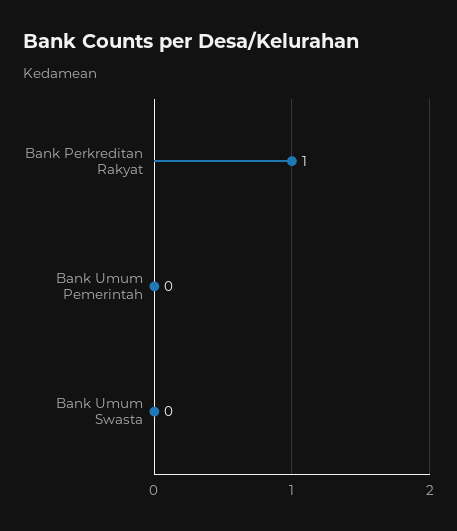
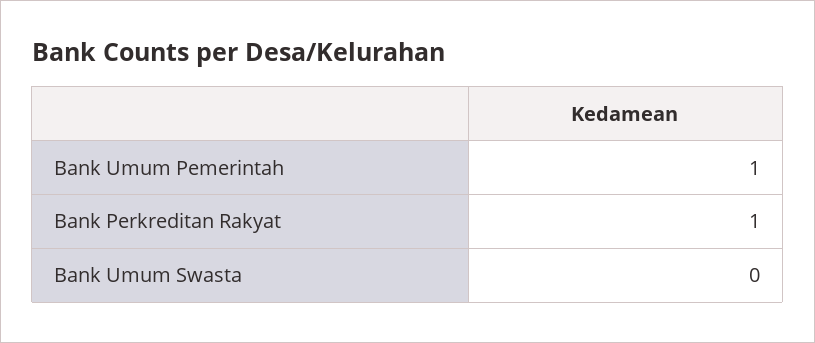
  {
    "Bank Perkreditan Rakyat": 1,
-   "Bank Umum Pemerintah": 0,
+   "Bank Umum Pemerintah": 1,
    "Bank Umum Swasta": 0
  }

